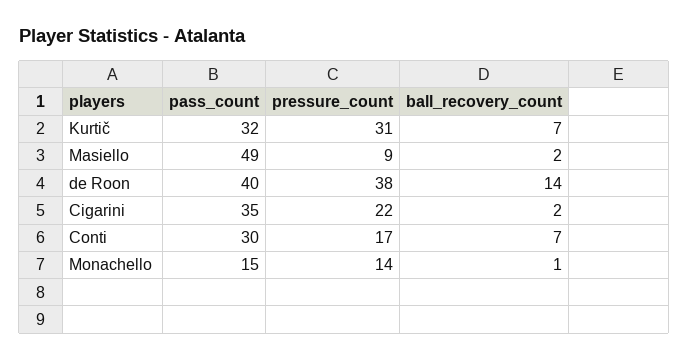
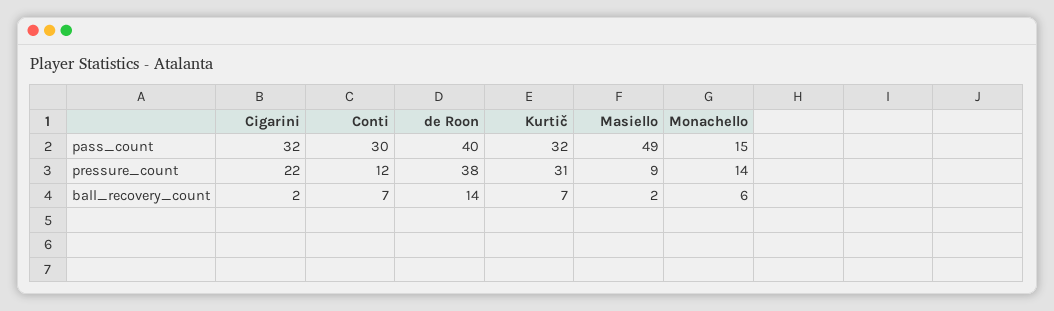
  {
    "pass_count": {
      "Kurtič": 32,
      "Masiello": 49,
      "de Roon": 40,
-     "Cigarini": 35,
+     "Cigarini": 32,
      "Conti": 30,
      "Monachello": 15
    },
    "pressure_count": {
      "Kurtič": 31,
      "Masiello": 9,
      "de Roon": 38,
      "Cigarini": 22,
-     "Conti": 17,
+     "Conti": 12,
      "Monachello": 14
    },
    "ball_recovery_count": {
      "Kurtič": 7,
      "Masiello": 2,
      "de Roon": 14,
      "Cigarini": 2,
      "Conti": 7,
-     "Monachello": 1
+     "Monachello": 6
    }
  }

